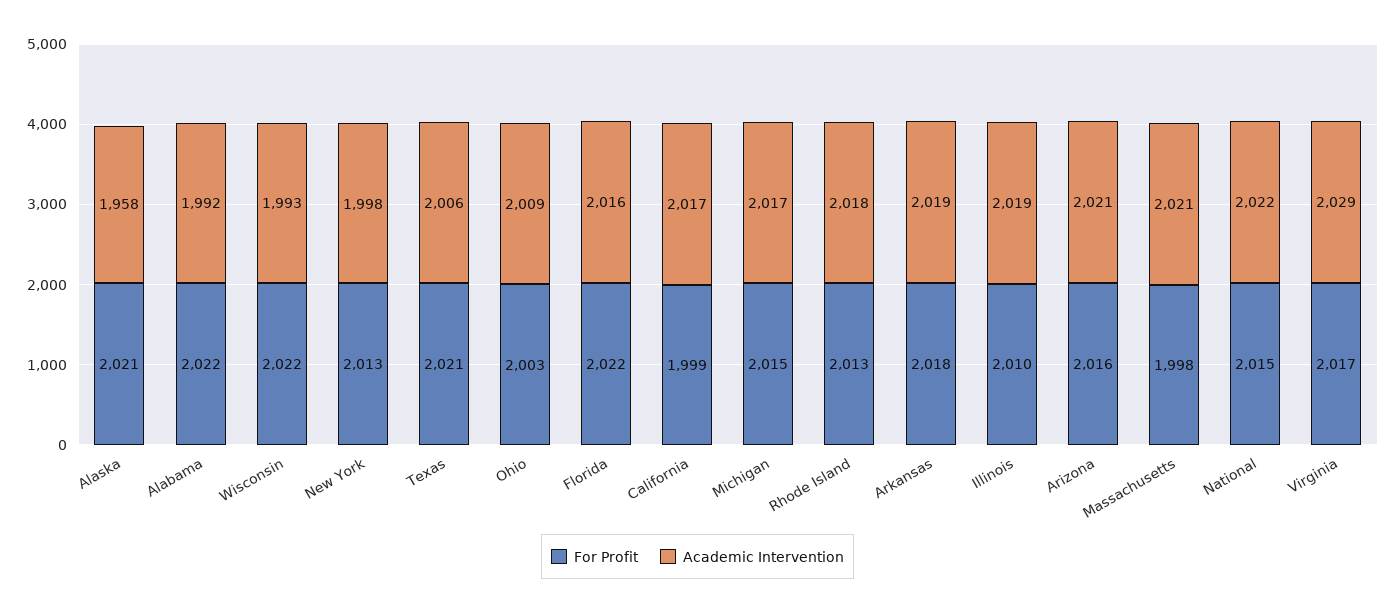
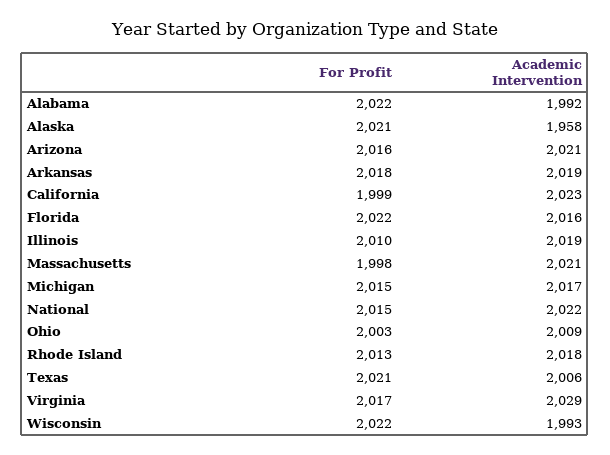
  {
    "For Profit": {
      "Alaska": 2021,
      "Alabama": 2022,
      "Wisconsin": 2022,
-     "New York": 2013,
      "Texas": 2021,
      "Ohio": 2003,
      "Florida": 2022,
      "California": 1999,
      "Michigan": 2015,
      "Rhode Island": 2013,
      "Arkansas": 2018,
      "Illinois": 2010,
      "Arizona": 2016,
      "Massachusetts": 1998,
      "National": 2015,
      "Virginia": 2017
    },
    "Academic Intervention": {
      "Alaska": 1958,
      "Alabama": 1992,
      "Wisconsin": 1993,
-     "New York": 1998,
      "Texas": 2006,
      "Ohio": 2009,
      "Florida": 2016,
-     "California": 2017,
+     "California": 2023,
      "Michigan": 2017,
      "Rhode Island": 2018,
      "Arkansas": 2019,
      "Illinois": 2019,
      "Arizona": 2021,
      "Massachusetts": 2021,
      "National": 2022,
      "Virginia": 2029
    }
  }

